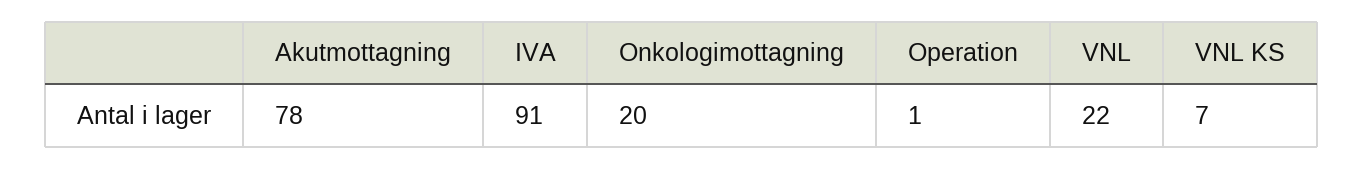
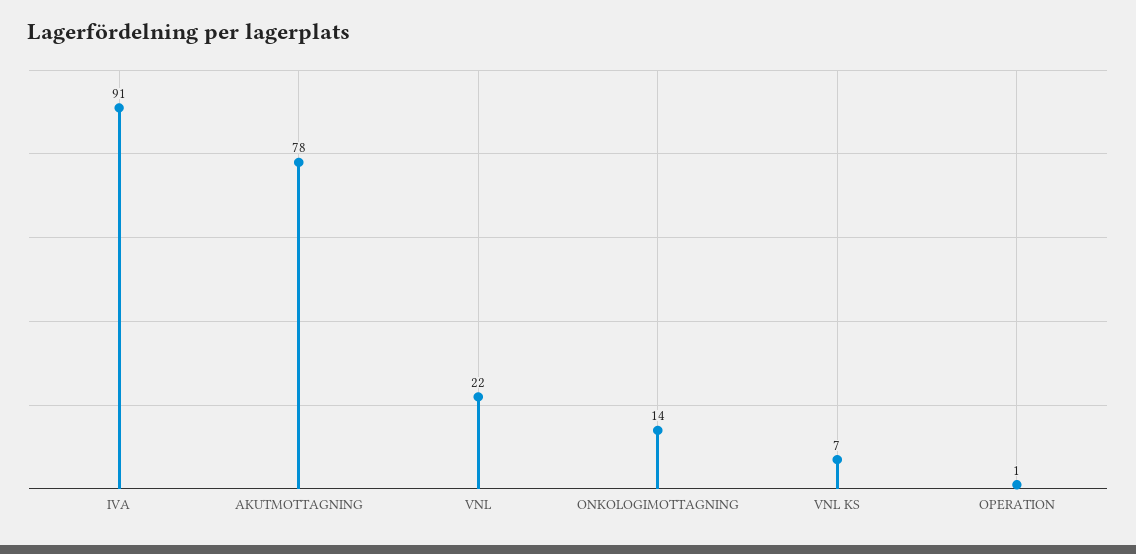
  {
    "Akutmottagning": 78,
    "IVA": 91,
-   "Onkologimottagning": 20,
+   "Onkologimottagning": 14,
    "Operation": 1,
    "VNL": 22,
    "VNL KS": 7
  }

